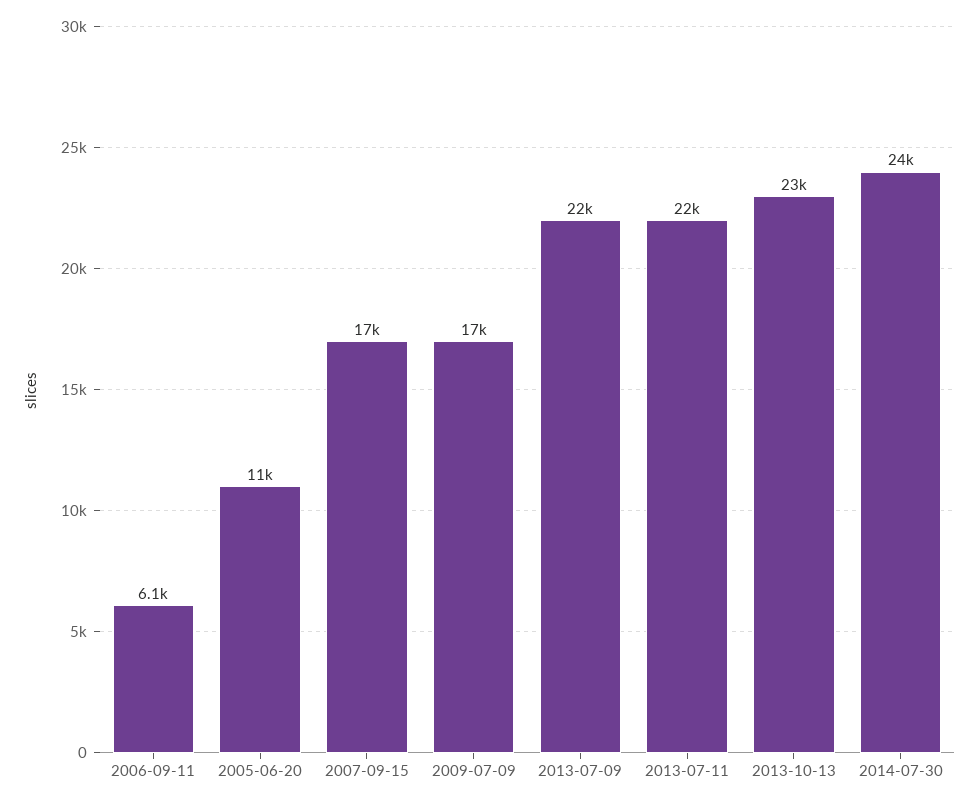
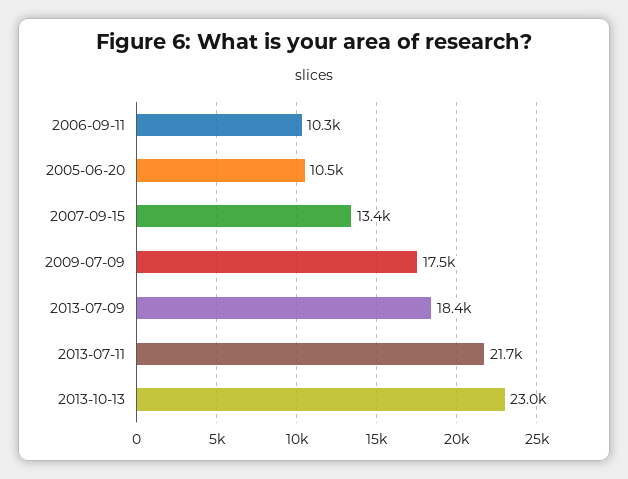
  {
-   "2006-09-11": 6100,
+   "2006-09-11": 10300,
    "2005-06-20": 10500,
-   "2007-09-15": 17000,
+   "2007-09-15": 13400,
    "2009-07-09": 17500,
-   "2013-07-09": 22000,
+   "2013-07-09": 18400,
    "2013-07-11": 21700,
-   "2013-10-13": 23000,
+   "2013-10-13": 23000
-   "2014-07-30": 24000
  }

